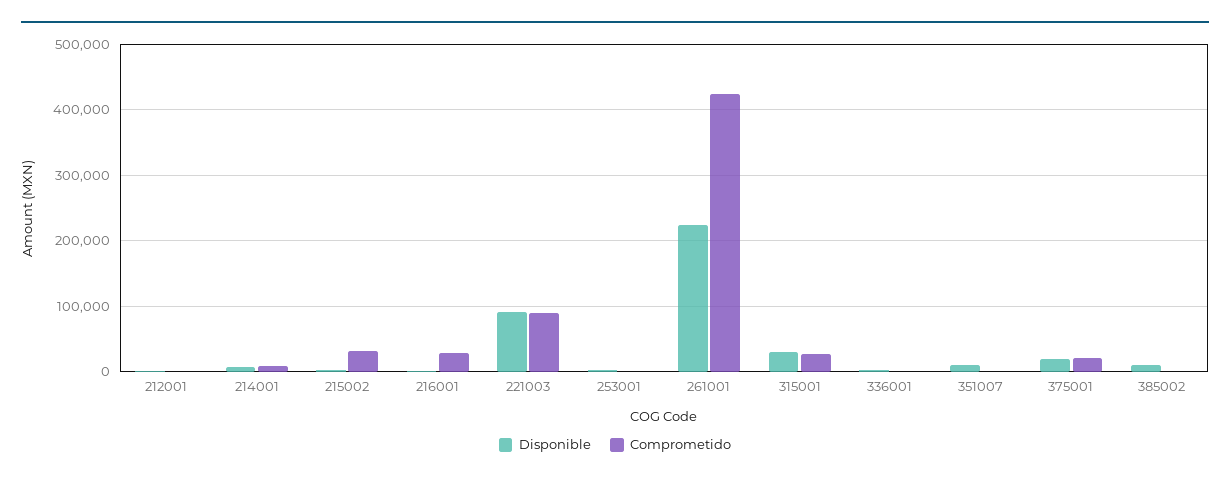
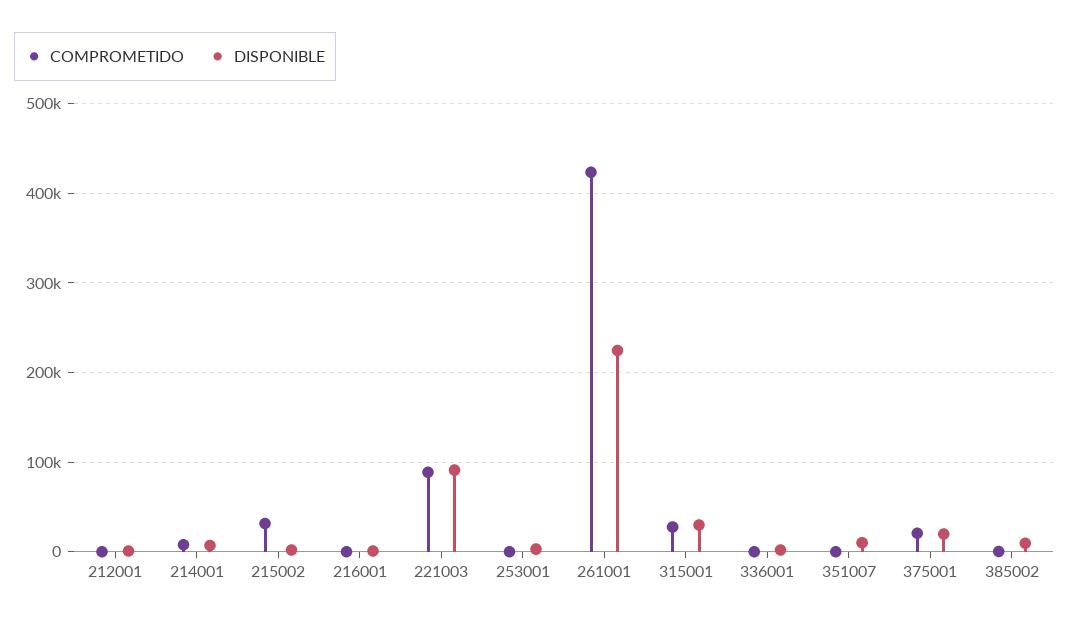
  {
    "Disponible": {
      "212001": 0,
      "214001": 10000,
      "215002": 0,
      "216001": 0,
      "221003": 90000,
      "253001": 0,
      "261001": 220000,
      "315001": 30000,
      "336001": 0,
      "351007": 10000,
      "375001": 20000,
      "385002": 10000
    },
    "Comprometido": {
      "212001": 0,
      "214001": 10000,
      "215002": 30000,
-     "216001": 30000,
+     "216001": 0,
      "221003": 90000,
      "253001": 0,
      "261001": 420000,
      "315001": 30000,
      "336001": 0,
      "351007": 0,
      "375001": 20000,
      "385002": 0
    }
  }

